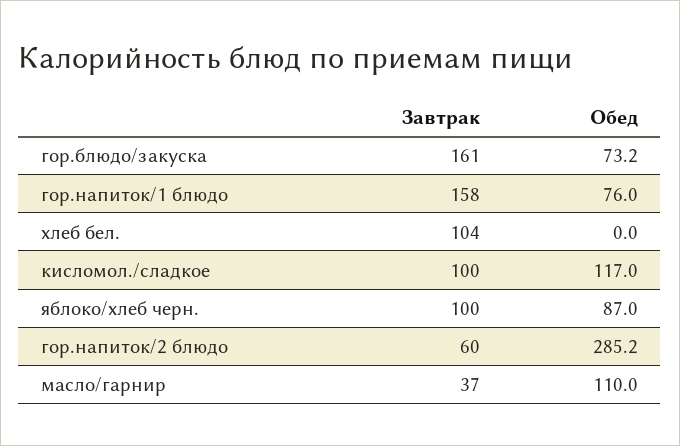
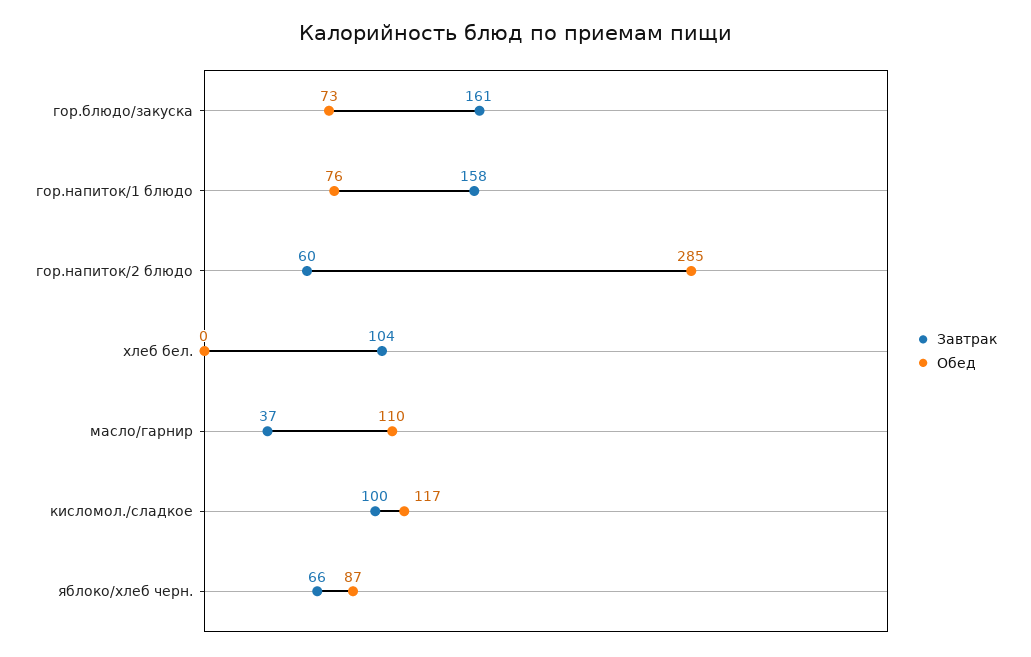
  {
    "Завтрак": {
      "гор.блюдо/закуска": 161,
      "гор.напиток/1 блюдо": 158,
      "хлеб бел.": 104,
      "кисломол./сладкое": 100,
-     "яблоко/хлеб черн.": 100,
+     "яблоко/хлеб черн.": 66,
      "гор.напиток/2 блюдо": 60,
      "масло/гарнир": 37
    },
    "Обед": {
      "гор.блюдо/закуска": 73.2,
      "гор.напиток/1 блюдо": 76,
      "хлеб бел.": 0,
      "кисломол./сладкое": 117,
      "яблоко/хлеб черн.": 87,
      "гор.напиток/2 блюдо": 285.2,
      "масло/гарнир": 110
    }
  }

